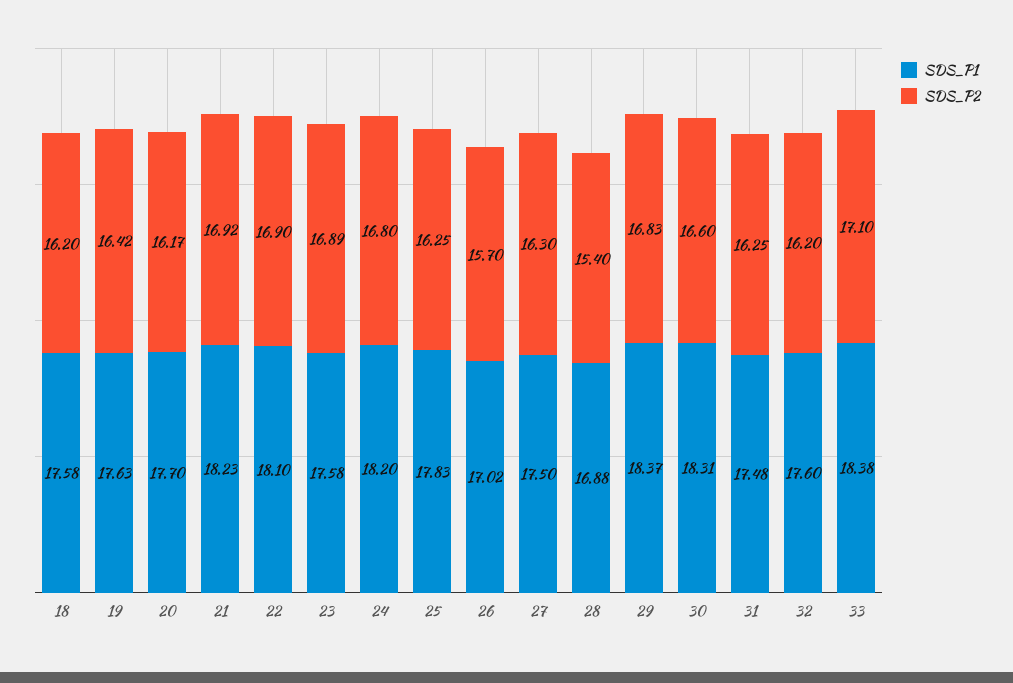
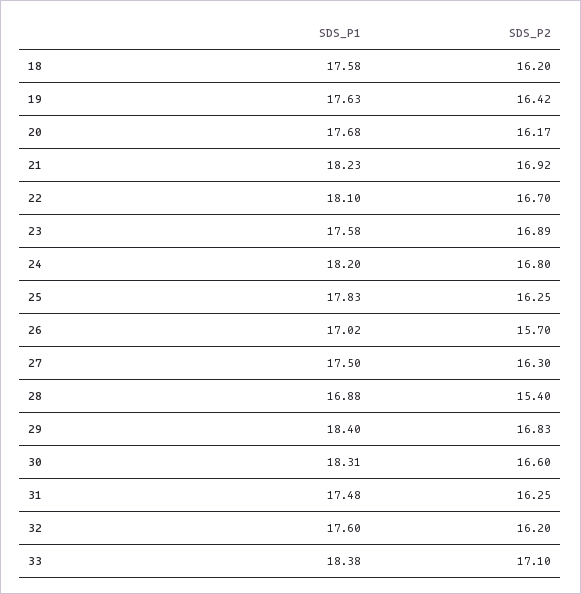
  {
    "SDS_P1": {
      "18": 17.58,
      "19": 17.63,
-     "20": 17.7,
+     "20": 17.68,
      "21": 18.23,
      "22": 18.1,
      "23": 17.58,
      "24": 18.2,
      "25": 17.83,
      "26": 17.02,
      "27": 17.5,
      "28": 16.88,
-     "29": 18.37,
+     "29": 18.4,
      "30": 18.31,
      "31": 17.48,
      "32": 17.6,
      "33": 18.38
    },
    "SDS_P2": {
      "18": 16.2,
      "19": 16.42,
      "20": 16.17,
      "21": 16.92,
-     "22": 16.9,
+     "22": 16.7,
      "23": 16.89,
      "24": 16.8,
      "25": 16.25,
      "26": 15.7,
      "27": 16.3,
      "28": 15.4,
      "29": 16.83,
      "30": 16.6,
      "31": 16.25,
      "32": 16.2,
      "33": 17.1
    }
  }

